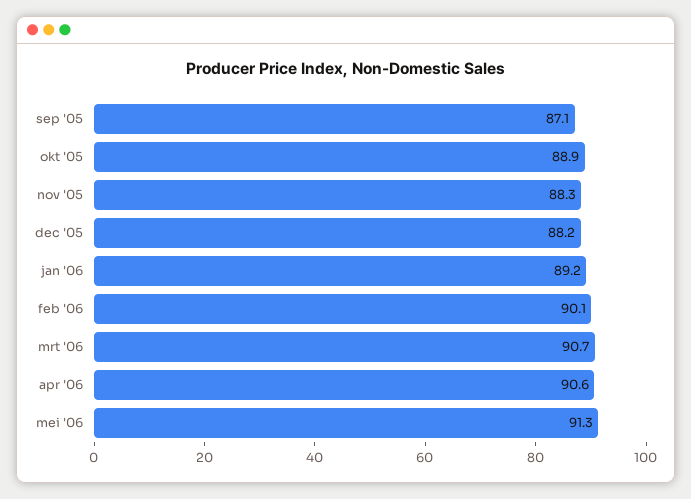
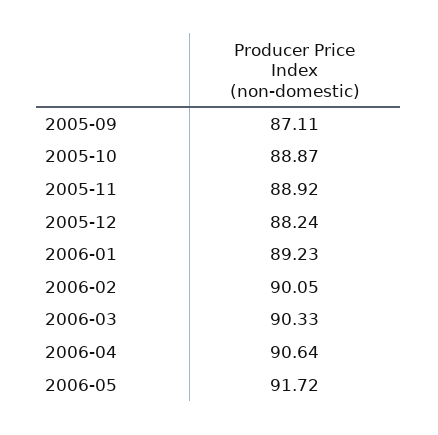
  {
    "sep '05": 87.11,
    "okt '05": 88.87,
-   "nov '05": 88.3,
+   "nov '05": 88.92,
    "dec '05": 88.24,
    "jan '06": 89.23,
    "feb '06": 90.05,
-   "mrt '06": 90.7,
+   "mrt '06": 90.33,
    "apr '06": 90.64,
-   "mei '06": 91.3
+   "mei '06": 91.72
  }

